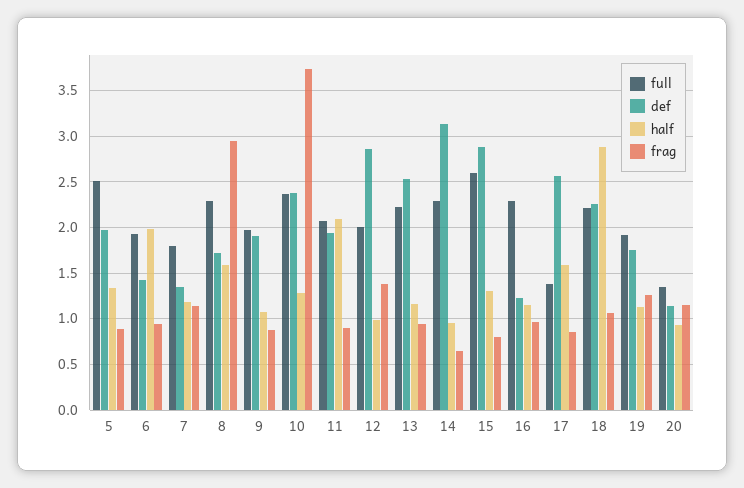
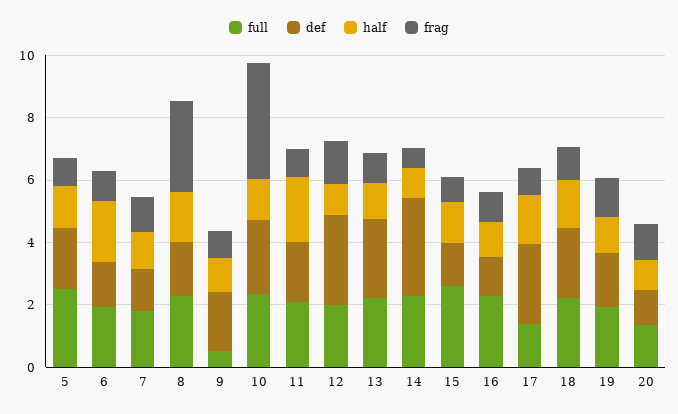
  {
    "full": {
      "5": 2.5,
      "6": 1.9,
      "7": 1.8,
      "8": 2.3,
-     "9": 2,
+     "9": 0.5,
      "10": 2.4,
      "11": 2.1,
      "12": 2,
      "13": 2.2,
      "14": 2.3,
      "15": 2.6,
      "16": 2.3,
      "17": 1.4,
      "18": 2.2,
      "19": 1.9,
      "20": 1.4
    },
    "def": {
      "5": 2,
      "6": 1.4,
      "7": 1.3,
      "8": 1.7,
      "9": 1.9,
      "10": 2.4,
      "11": 1.9,
      "12": 2.9,
      "13": 2.5,
      "14": 3.1,
-     "15": 2.9,
+     "15": 1.5,
      "16": 1.2,
      "17": 2.6,
      "18": 2.3,
      "19": 1.8,
      "20": 1.1
    },
    "half": {
      "5": 1.3,
      "6": 2,
      "7": 1.2,
      "8": 1.6,
      "9": 1.1,
      "10": 1.3,
      "11": 2.1,
      "12": 1,
      "13": 1.2,
      "14": 1,
      "15": 1.3,
      "16": 1.2,
      "17": 1.6,
-     "18": 2.9,
+     "18": 1.5,
      "19": 1.1,
      "20": 0.9
    },
    "frag": {
      "5": 0.9,
      "6": 0.9,
      "7": 1.1,
      "8": 2.9,
      "9": 0.9,
      "10": 3.7,
      "11": 0.9,
      "12": 1.4,
      "13": 0.9,
      "14": 0.6,
      "15": 0.8,
      "16": 1,
      "17": 0.9,
      "18": 1.1,
      "19": 1.3,
      "20": 1.2
    }
  }

